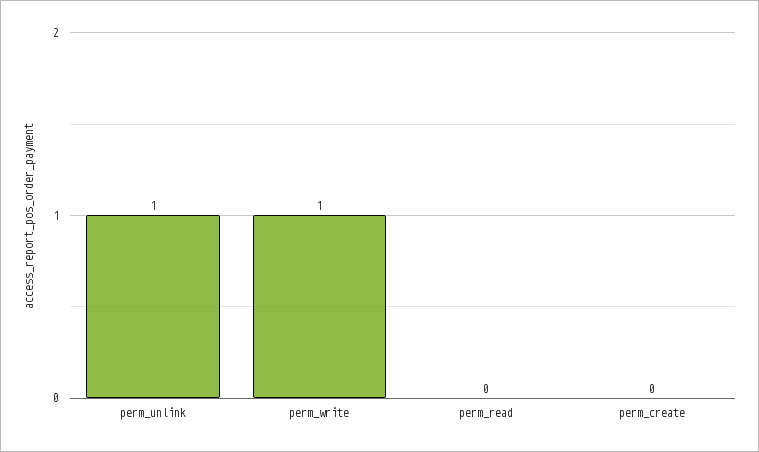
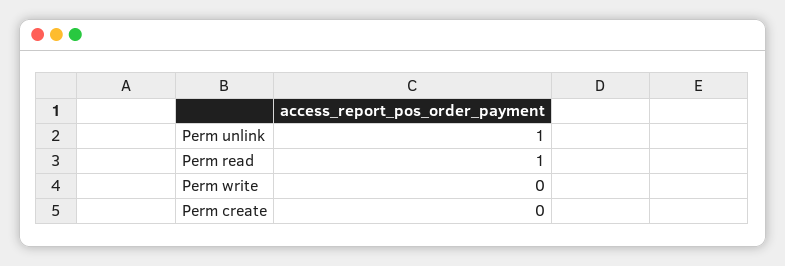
  {
    "perm_unlink": 1,
-   "perm_write": 1,
+   "perm_write": 0,
-   "perm_read": 0,
+   "perm_read": 1,
    "perm_create": 0
  }

